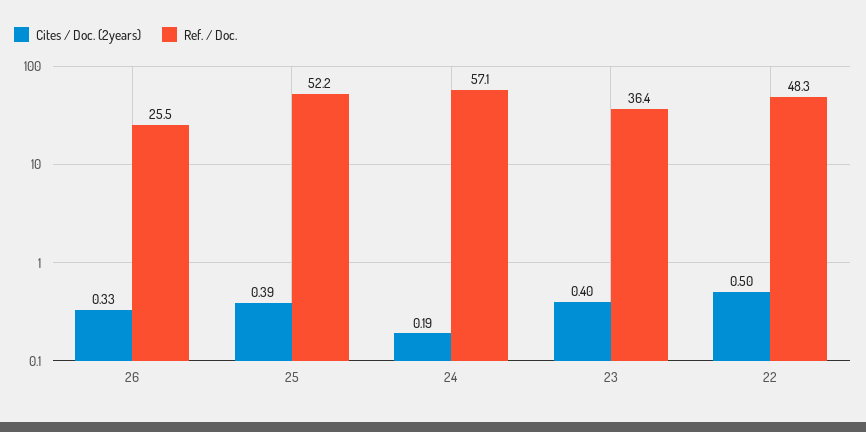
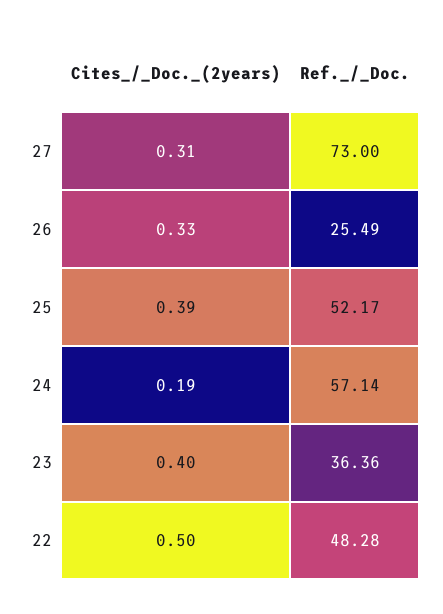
  {
    "Cites / Doc. (2years)": {
      "26": 0.33,
      "25": 0.39,
      "24": 0.19,
      "23": 0.4,
-     "22": 0.5
+     "22": 0.5,
+     "27": 0.31
    },
    "Ref. / Doc.": {
      "26": 25.49,
      "25": 52.17,
      "24": 57.14,
      "23": 36.36,
-     "22": 48.28
+     "22": 48.28,
+     "27": 73
    }
  }

